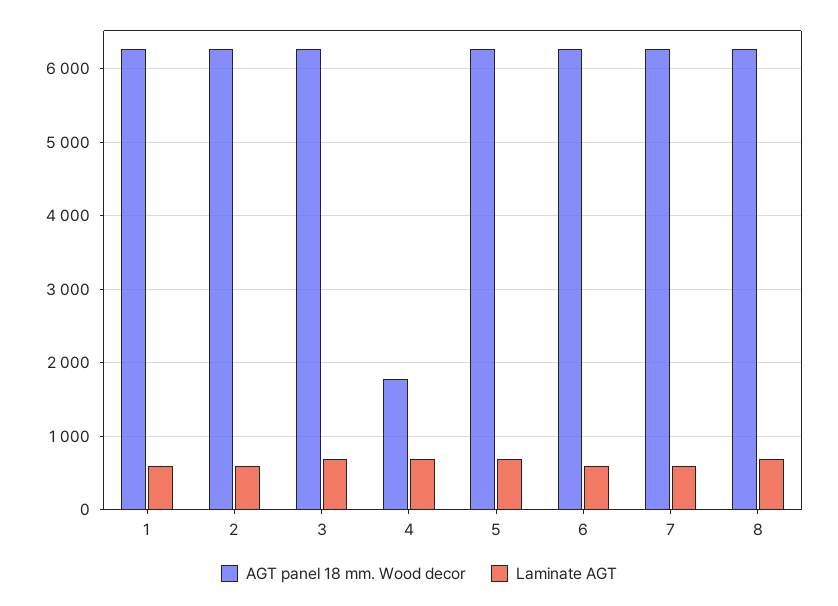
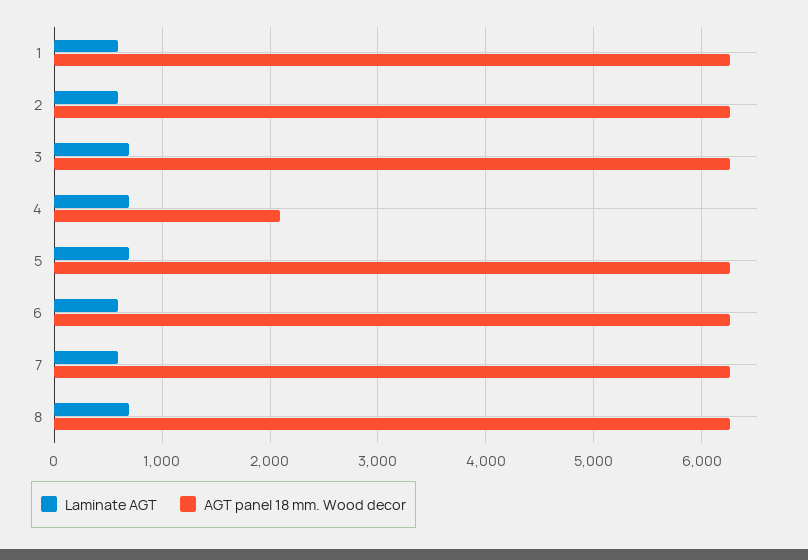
  {
    "AGT panel 18 mm. Wood decor": {
      "1": 6300,
      "2": 6300,
      "3": 6300,
-     "4": 1800,
+     "4": 2100,
      "5": 6300,
      "6": 6300,
      "7": 6300,
      "8": 6300
    },
    "Laminate AGT": {
      "1": 600,
      "2": 600,
      "3": 700,
      "4": 700,
      "5": 700,
      "6": 600,
      "7": 600,
      "8": 700
    }
  }

